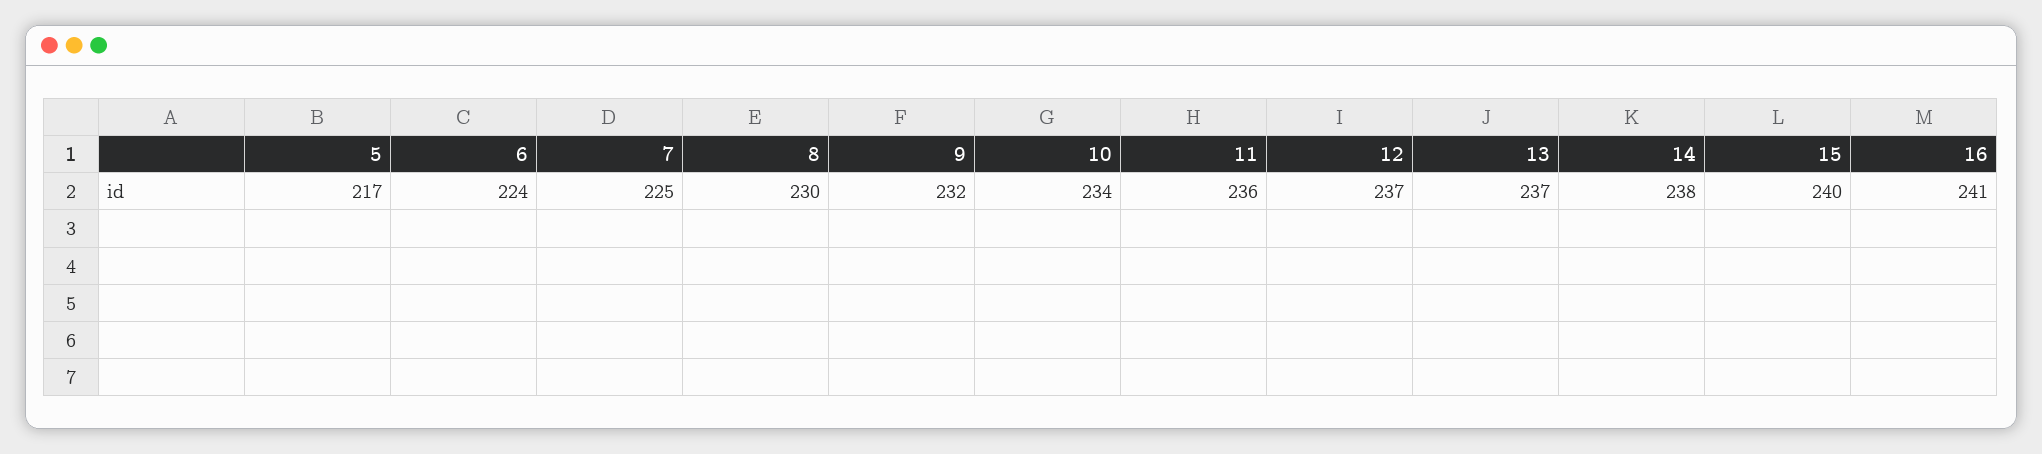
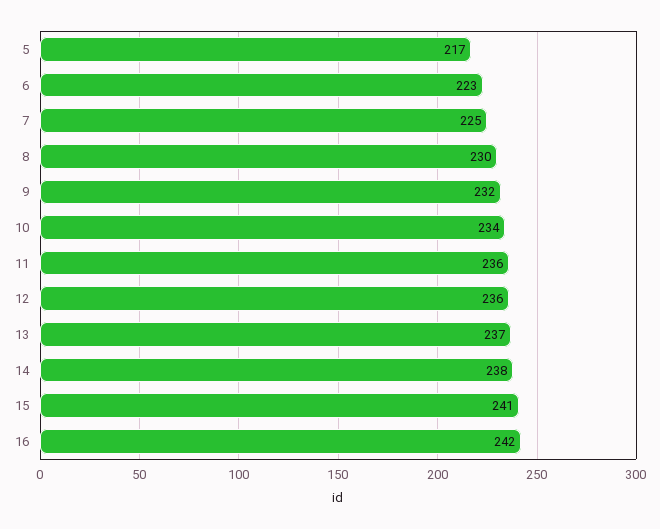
  {
    "5": 217,
-   "6": 224,
+   "6": 223,
    "7": 225,
    "8": 230,
    "9": 232,
    "10": 234,
    "11": 236,
-   "12": 237,
+   "12": 236,
    "13": 237,
    "14": 238,
-   "15": 240,
+   "15": 241,
-   "16": 241
+   "16": 242
  }

